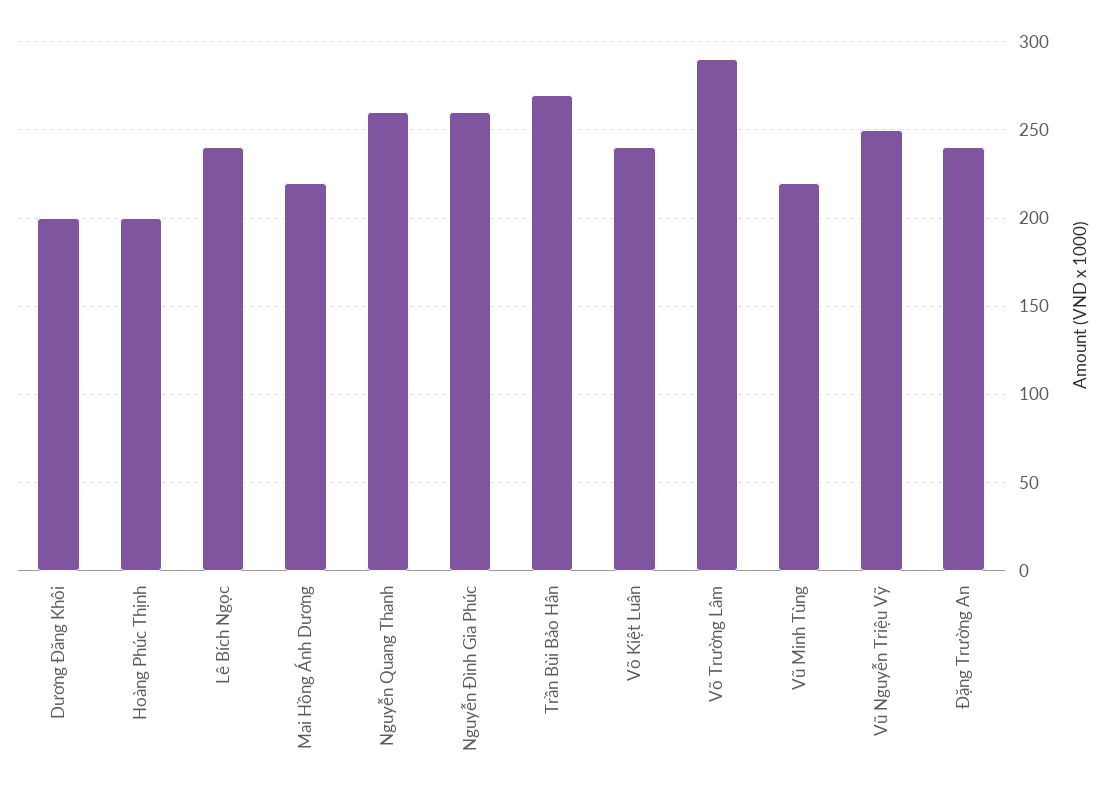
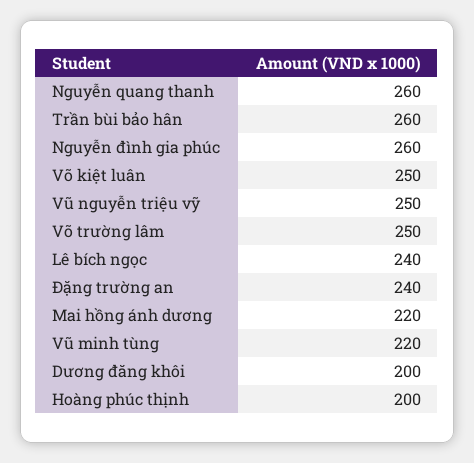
  {
    "Dương Đăng Khôi": 200,
    "Hoàng Phúc Thịnh": 200,
    "Lê Bích Ngọc": 240,
    "Mai Hồng Ánh Dương": 220,
    "Nguyễn Quang Thanh": 260,
    "Nguyễn Đình Gia Phúc": 260,
-   "Trần Bùi Bảo Hân": 270,
+   "Trần Bùi Bảo Hân": 260,
-   "Võ Kiệt Luân": 240,
+   "Võ Kiệt Luân": 250,
-   "Võ Trường Lâm": 290,
+   "Võ Trường Lâm": 250,
    "Vũ Minh Tùng": 220,
    "Vũ Nguyễn Triệu Vỹ": 250,
    "Đặng Trường An": 240
  }

